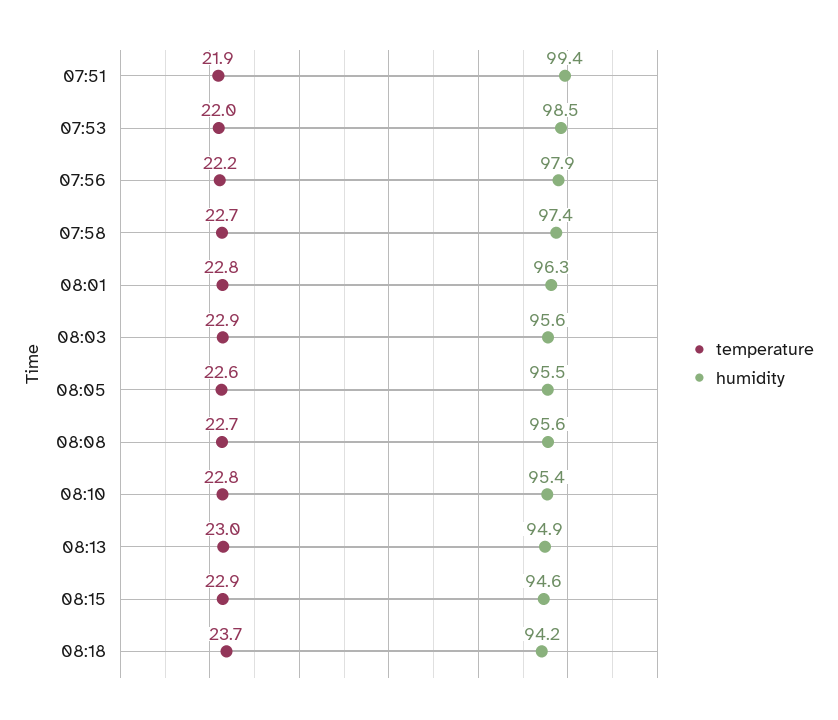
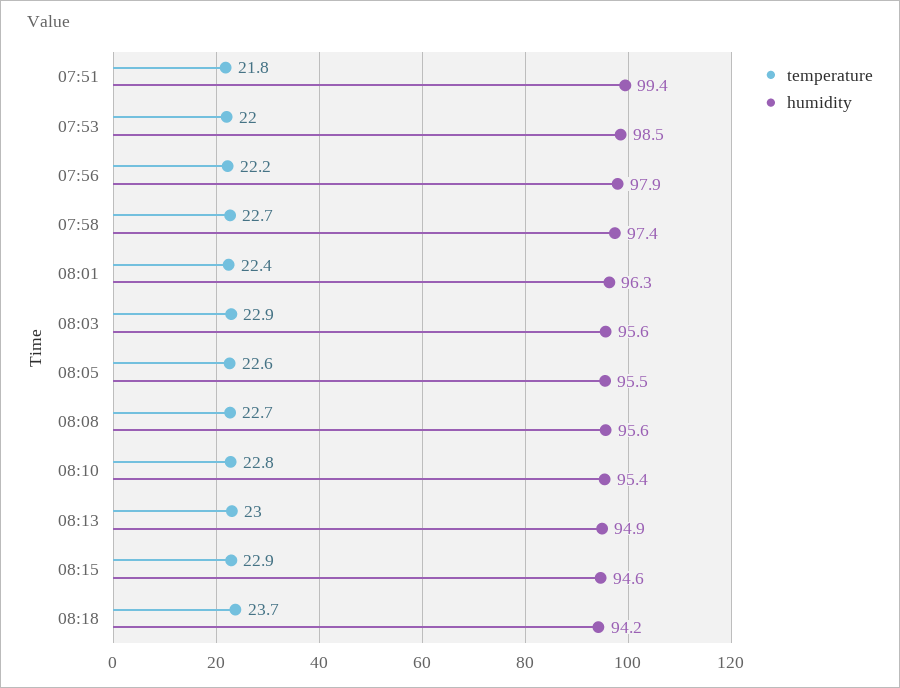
  {
    "temperature": {
-     "07:51": 21.9,
+     "07:51": 21.8,
      "07:53": 22,
      "07:56": 22.2,
      "07:58": 22.7,
-     "08:01": 22.8,
+     "08:01": 22.4,
      "08:03": 22.9,
      "08:05": 22.6,
      "08:08": 22.7,
      "08:10": 22.8,
      "08:13": 23,
      "08:15": 22.9,
      "08:18": 23.7
    },
    "humidity": {
      "07:51": 99.4,
      "07:53": 98.5,
      "07:56": 97.9,
      "07:58": 97.4,
      "08:01": 96.3,
      "08:03": 95.6,
      "08:05": 95.5,
      "08:08": 95.6,
      "08:10": 95.4,
      "08:13": 94.9,
      "08:15": 94.6,
      "08:18": 94.2
    }
  }

